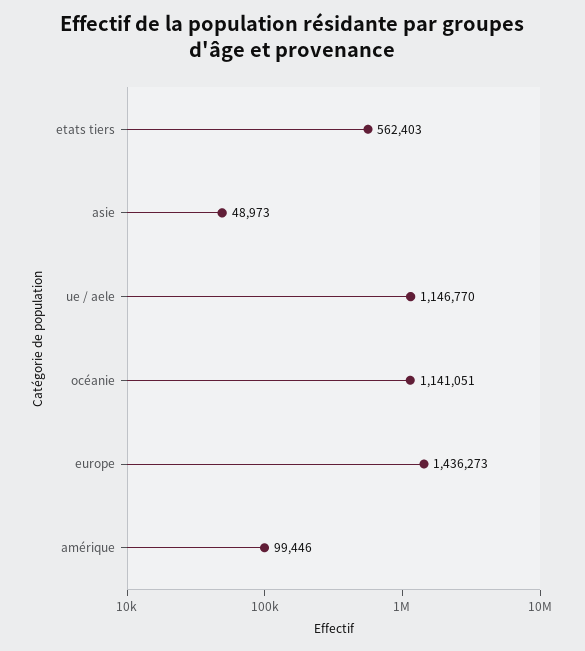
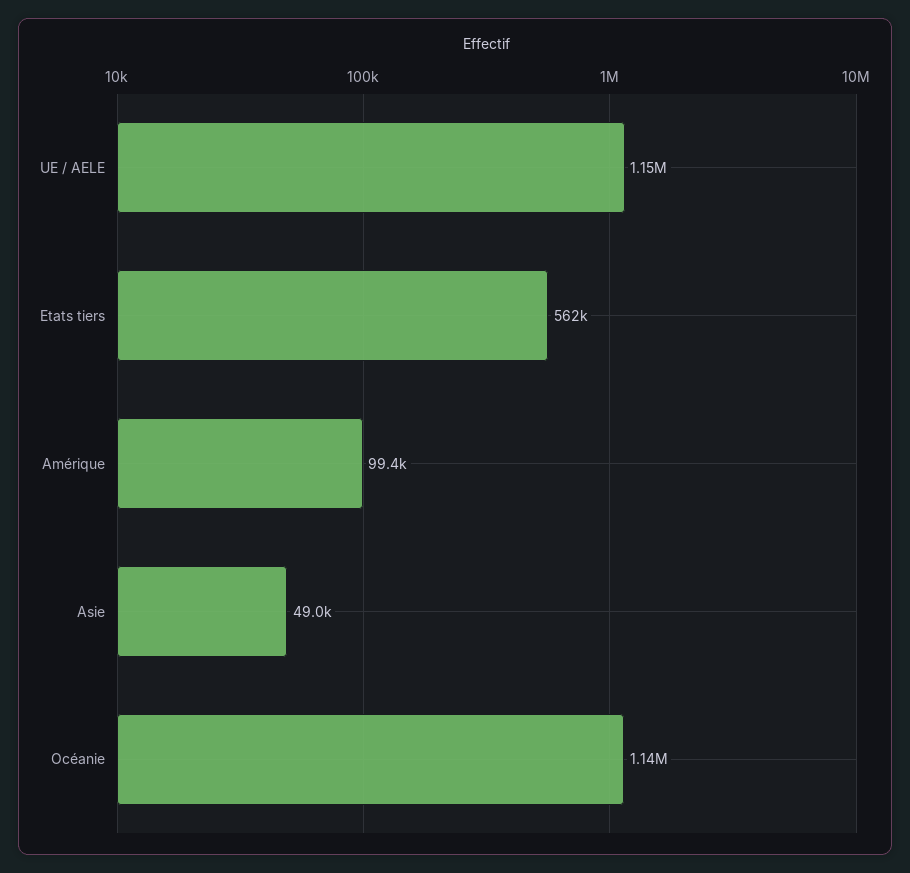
  {
    "etats tiers": 562403,
    "asie": 48973,
    "ue / aele": 1146770,
    "océanie": 1141051,
-   "europe": 1436273,
    "amérique": 99446
  }

